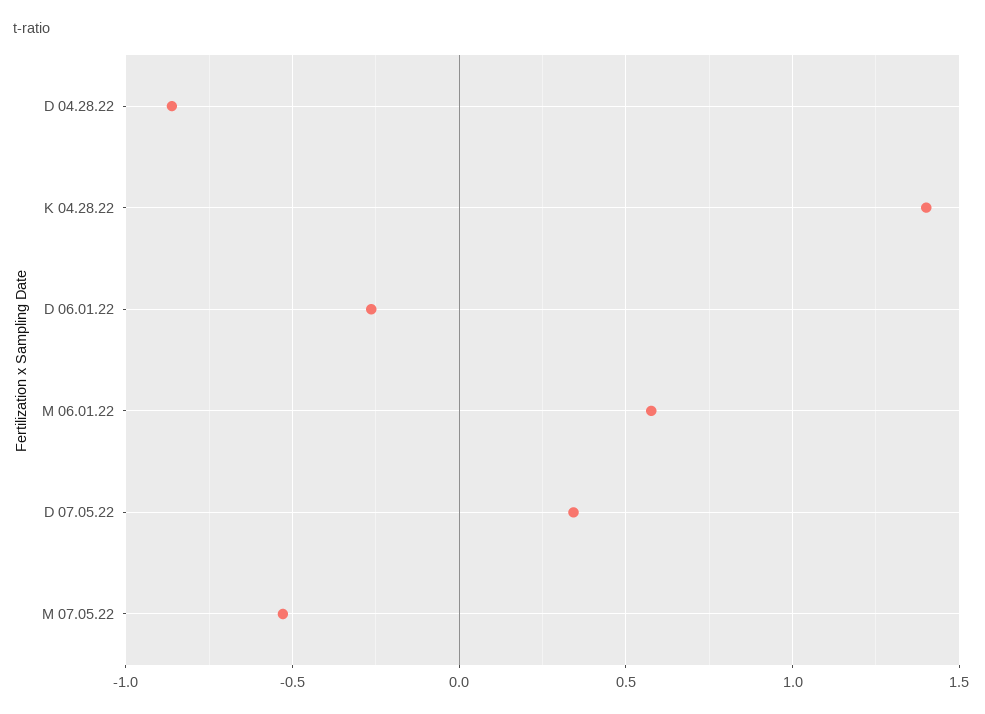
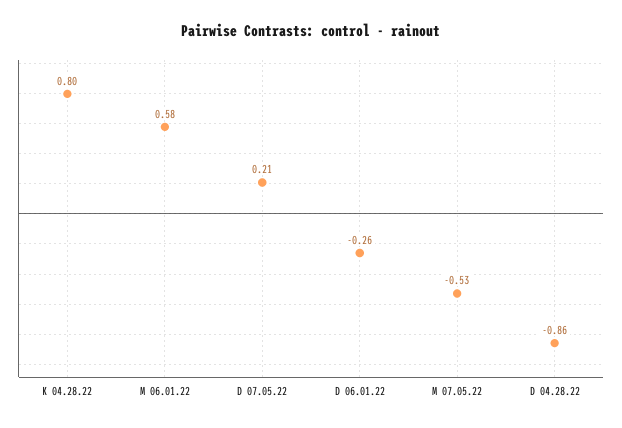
  {
    "D 04.28.22": -0.86,
-   "K 04.28.22": 1.4,
+   "K 04.28.22": 0.8,
    "D 06.01.22": -0.26,
    "M 06.01.22": 0.58,
-   "D 07.05.22": 0.35,
+   "D 07.05.22": 0.21,
    "M 07.05.22": -0.53
  }

